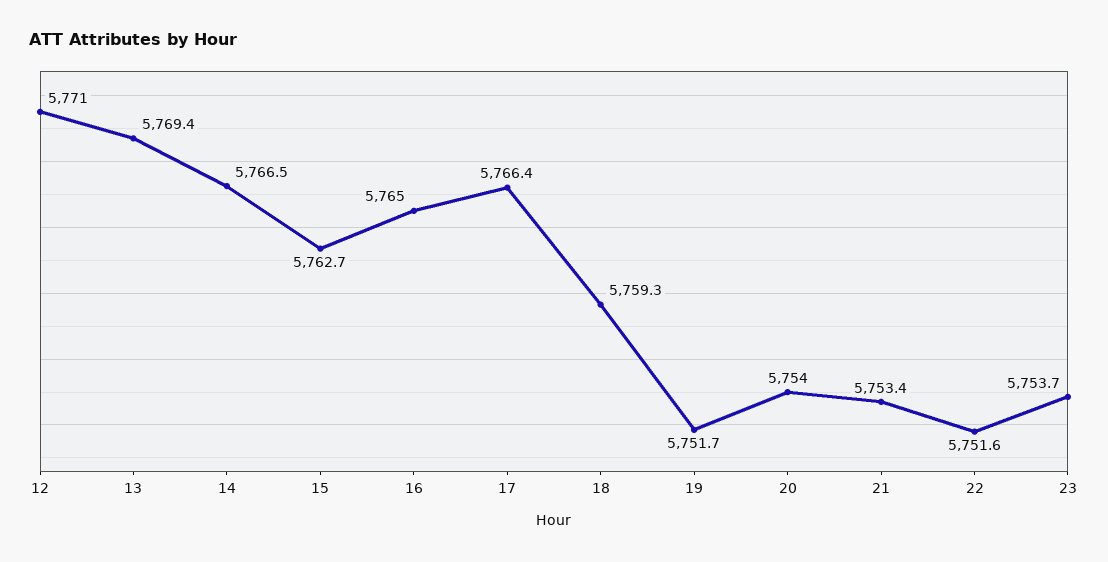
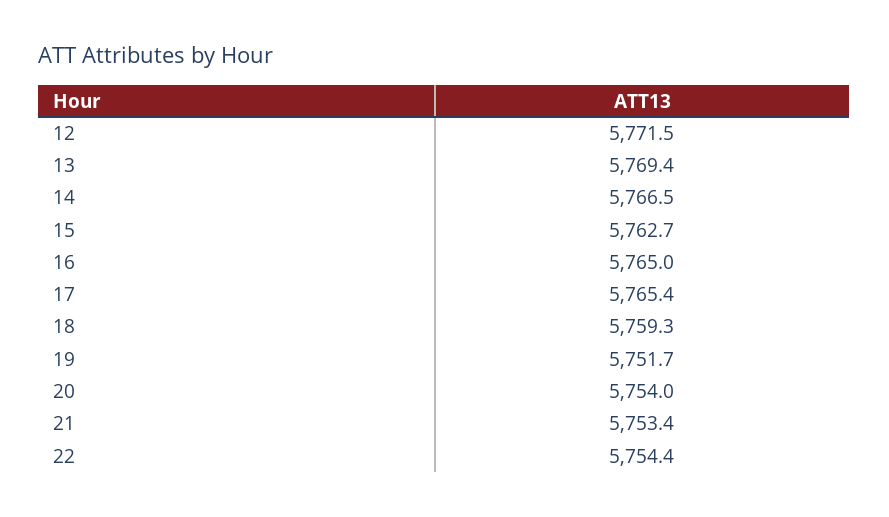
  {
-   "12": 5771,
+   "12": 5771.5,
    "13": 5769.4,
    "14": 5766.5,
    "15": 5762.7,
    "16": 5765,
-   "17": 5766.4,
+   "17": 5765.4,
    "18": 5759.3,
    "19": 5751.7,
    "20": 5754,
    "21": 5753.4,
-   "22": 5751.6,
+   "22": 5754.4
-   "23": 5753.7
  }

